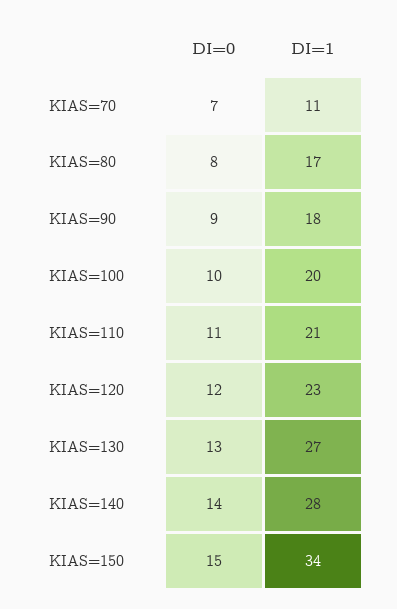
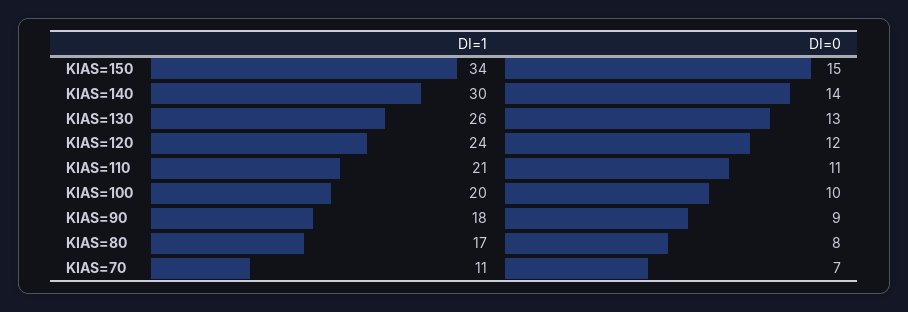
  {
    "DI=0": {
      "KIAS=70": 7,
      "KIAS=80": 8,
      "KIAS=90": 9,
      "KIAS=100": 10,
      "KIAS=110": 11,
      "KIAS=120": 12,
      "KIAS=130": 13,
      "KIAS=140": 14,
      "KIAS=150": 15
    },
    "DI=1": {
      "KIAS=70": 11,
      "KIAS=80": 17,
      "KIAS=90": 18,
      "KIAS=100": 20,
      "KIAS=110": 21,
-     "KIAS=120": 23,
+     "KIAS=120": 24,
-     "KIAS=130": 27,
+     "KIAS=130": 26,
-     "KIAS=140": 28,
+     "KIAS=140": 30,
      "KIAS=150": 34
    }
  }

